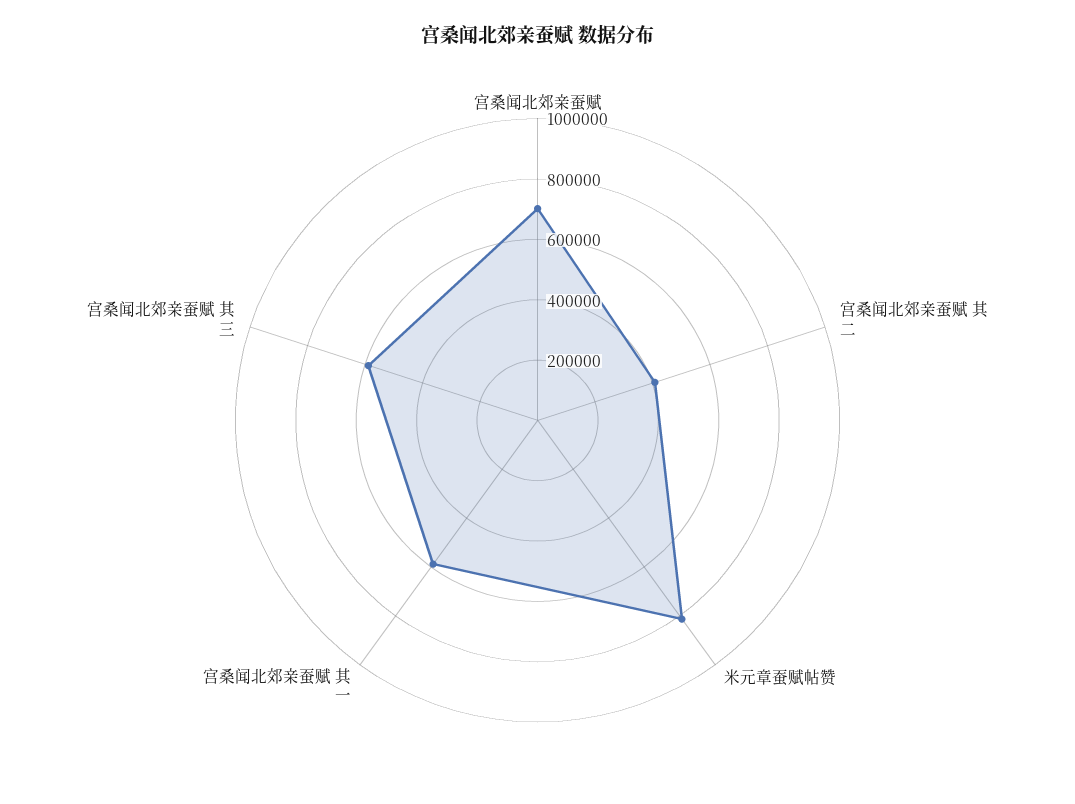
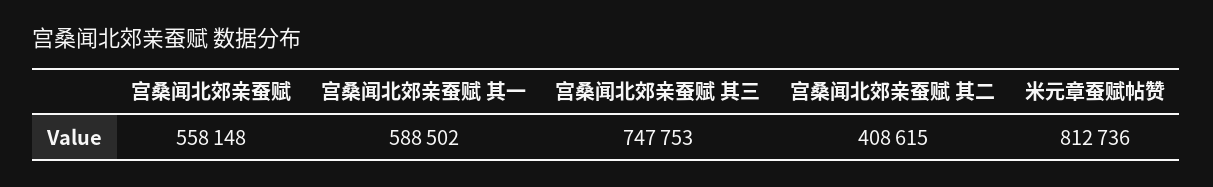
  {
-   "宫桑闻北郊亲蚕赋": 700000,
+   "宫桑闻北郊亲蚕赋": 558148,
    "宫桑闻北郊亲蚕赋 其二": 408615,
    "米元章蚕赋帖赞": 812736,
    "宫桑闻北郊亲蚕赋 其一": 588502,
-   "宫桑闻北郊亲蚕赋 其三": 600000
+   "宫桑闻北郊亲蚕赋 其三": 747753
  }

